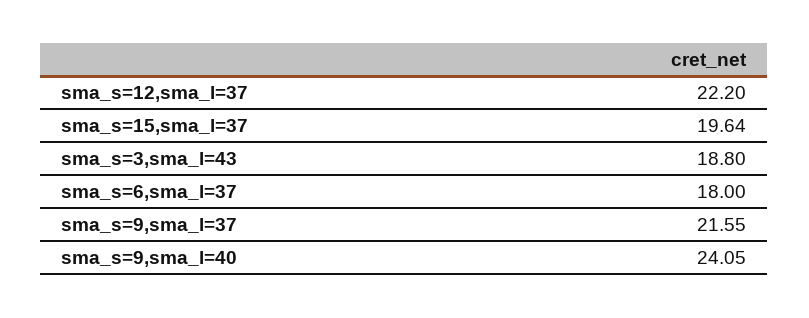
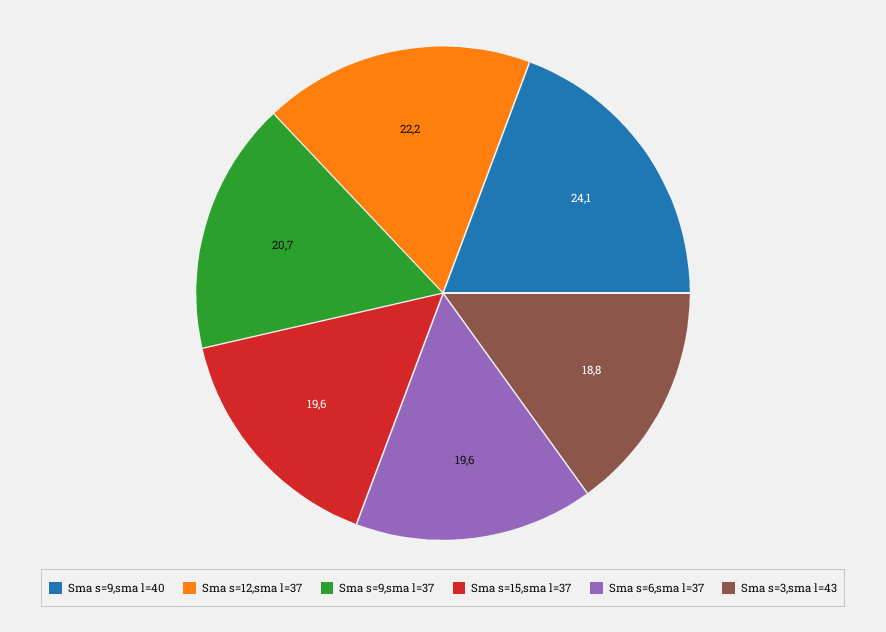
  {
    "sma_s=12,sma_l=37": 22.2,
    "sma_s=15,sma_l=37": 19.64,
    "sma_s=3,sma_l=43": 18.8,
-   "sma_s=6,sma_l=37": 18,
+   "sma_s=6,sma_l=37": 19.6,
-   "sma_s=9,sma_l=37": 21.55,
+   "sma_s=9,sma_l=37": 20.7,
    "sma_s=9,sma_l=40": 24.05
  }

